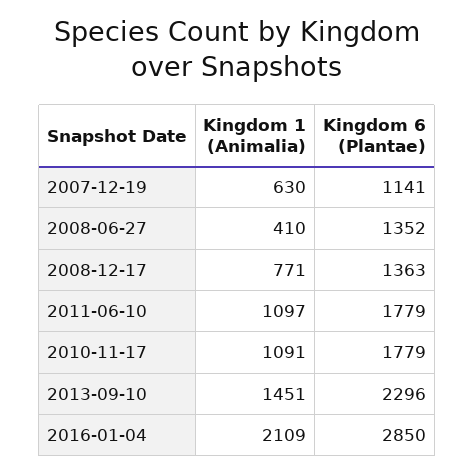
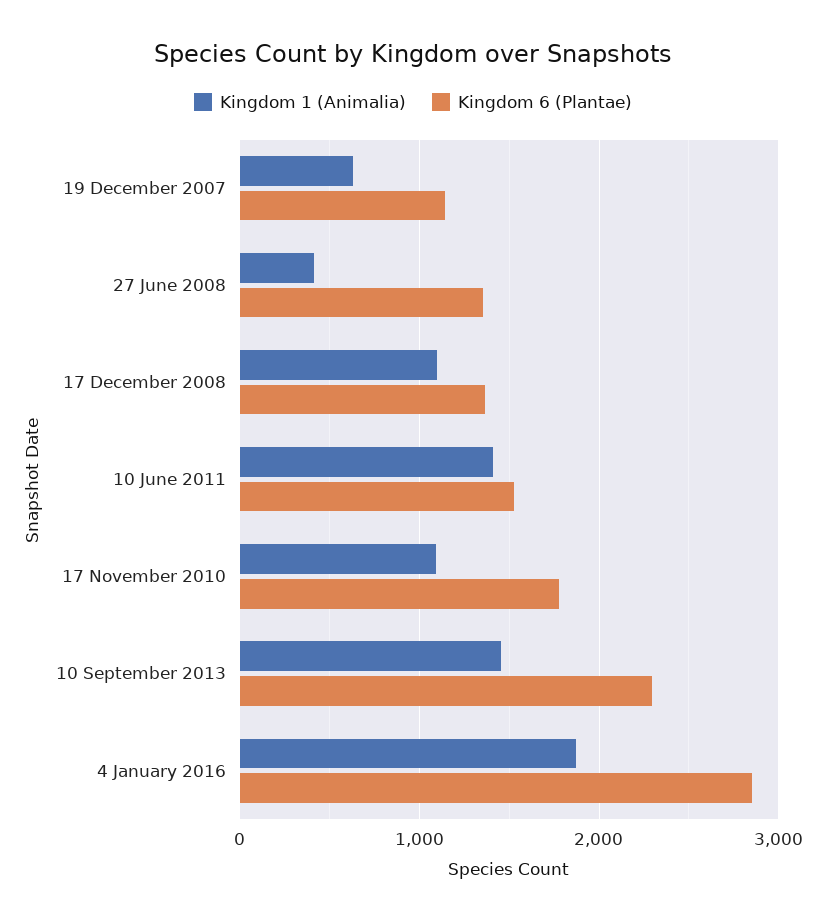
  {
    "Kingdom 1 (Animalia)": {
      "2007-12-19": 630,
      "2008-06-27": 410,
-     "2008-12-17": 771,
+     "2008-12-17": 1100,
-     "2011-06-10": 1097,
+     "2011-06-10": 1400,
      "2010-11-17": 1091,
      "2013-09-10": 1451,
-     "2016-01-04": 2109
+     "2016-01-04": 1900
    },
    "Kingdom 6 (Plantae)": {
      "2007-12-19": 1141,
      "2008-06-27": 1352,
      "2008-12-17": 1363,
-     "2011-06-10": 1779,
+     "2011-06-10": 1500,
      "2010-11-17": 1779,
      "2013-09-10": 2296,
      "2016-01-04": 2850
    }
  }

